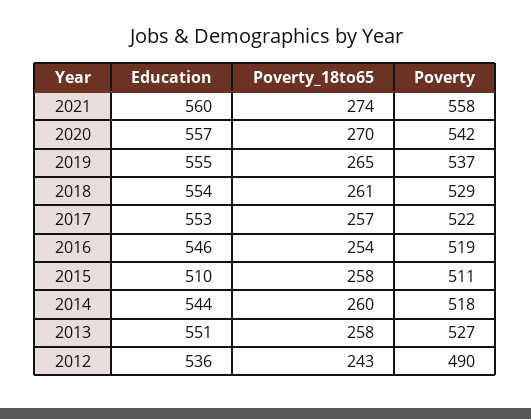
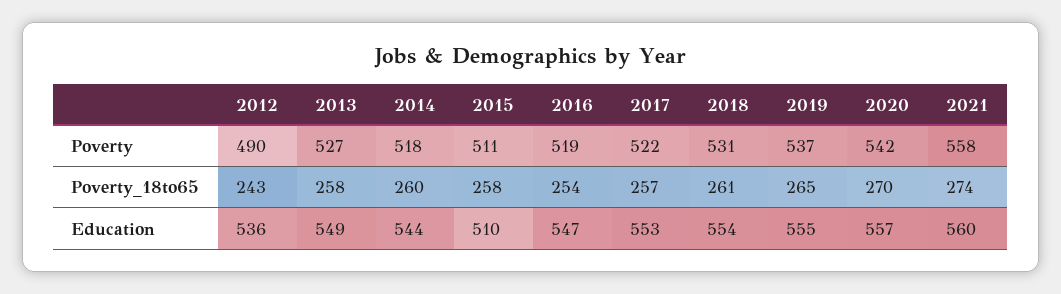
  {
    "Education": {
      "2021": 560,
      "2020": 557,
      "2019": 555,
      "2018": 554,
      "2017": 553,
-     "2016": 546,
+     "2016": 547,
      "2015": 510,
      "2014": 544,
-     "2013": 551,
+     "2013": 549,
      "2012": 536
    },
    "Poverty_18to65": {
      "2021": 274,
      "2020": 270,
      "2019": 265,
      "2018": 261,
      "2017": 257,
      "2016": 254,
      "2015": 258,
      "2014": 260,
      "2013": 258,
      "2012": 243
    },
    "Poverty": {
      "2021": 558,
      "2020": 542,
      "2019": 537,
-     "2018": 529,
+     "2018": 531,
      "2017": 522,
      "2016": 519,
      "2015": 511,
      "2014": 518,
      "2013": 527,
      "2012": 490
    }
  }

